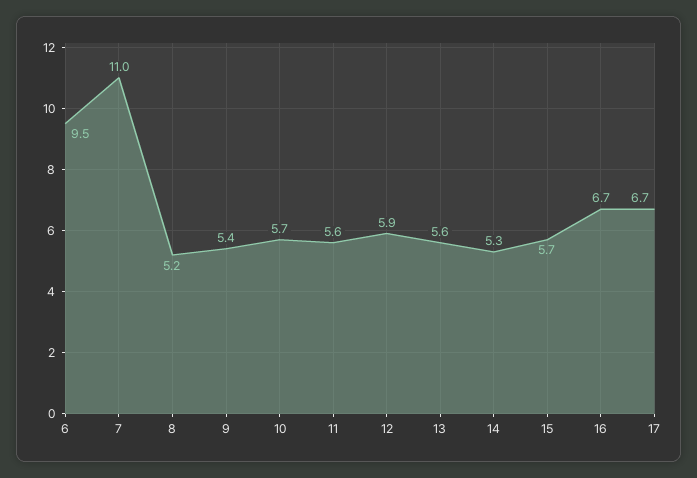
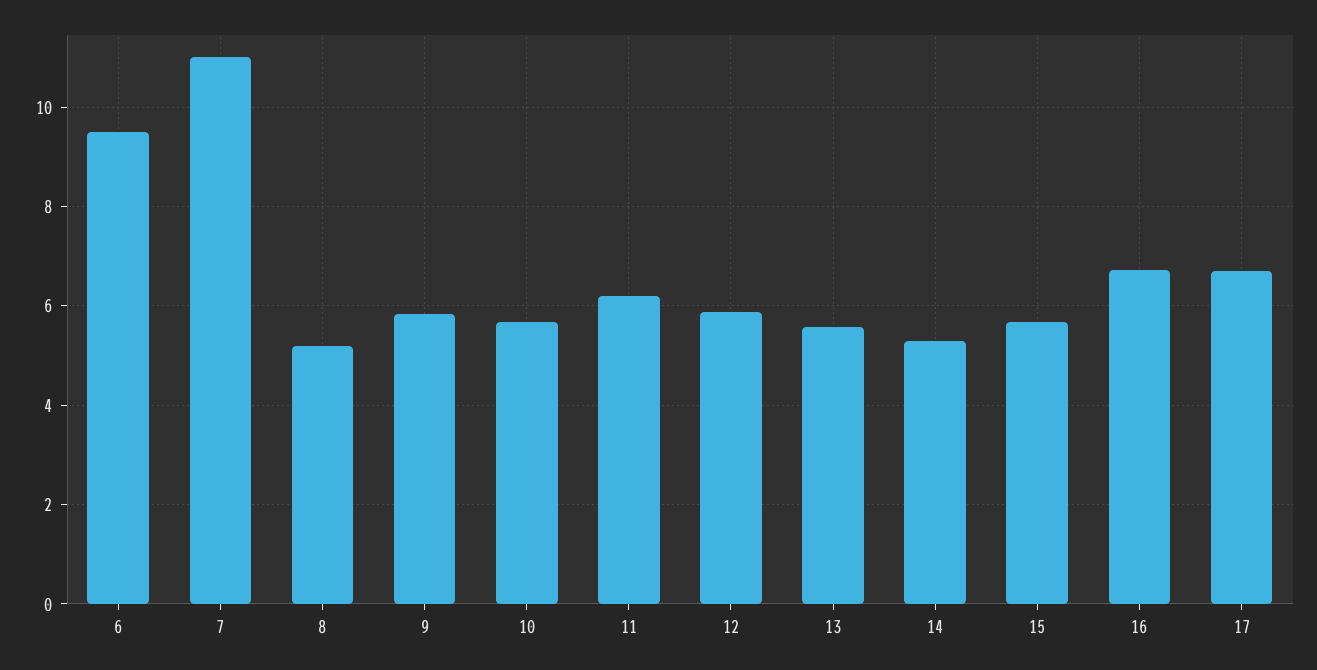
  {
    "6": 9.5,
    "7": 11,
    "8": 5.2,
-   "9": 5.4,
+   "9": 5.8,
    "10": 5.7,
-   "11": 5.6,
+   "11": 6.2,
    "12": 5.9,
    "13": 5.6,
    "14": 5.3,
    "15": 5.7,
    "16": 6.7,
    "17": 6.7
  }

